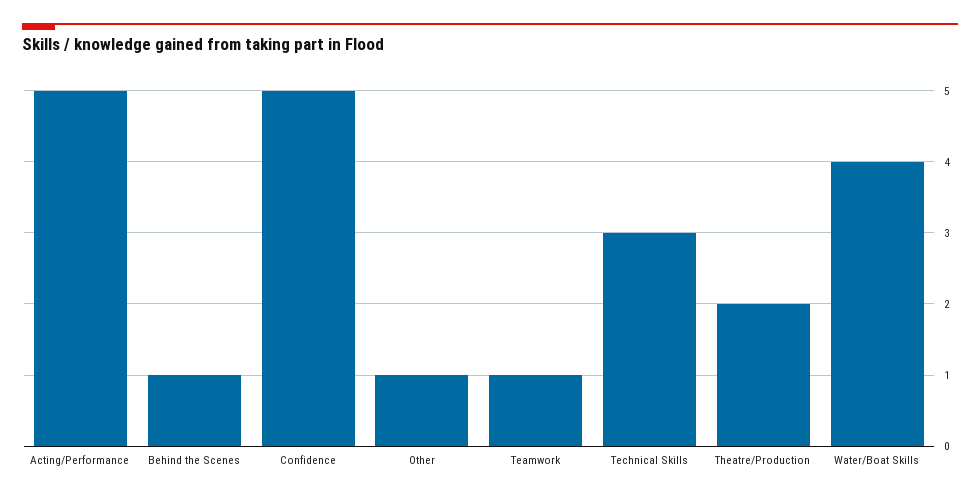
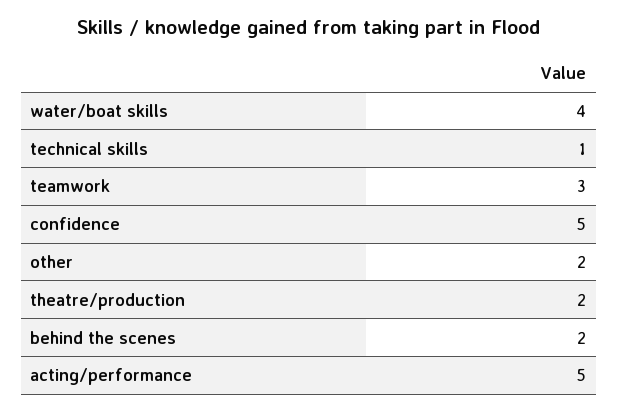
  {
    "Acting/Performance": 5,
-   "Behind the Scenes": 1,
+   "Behind the Scenes": 2,
    "Confidence": 5,
-   "Other": 1,
+   "Other": 2,
-   "Teamwork": 1,
+   "Teamwork": 3,
-   "Technical Skills": 3,
+   "Technical Skills": 1,
    "Theatre/Production": 2,
    "Water/Boat Skills": 4
  }

